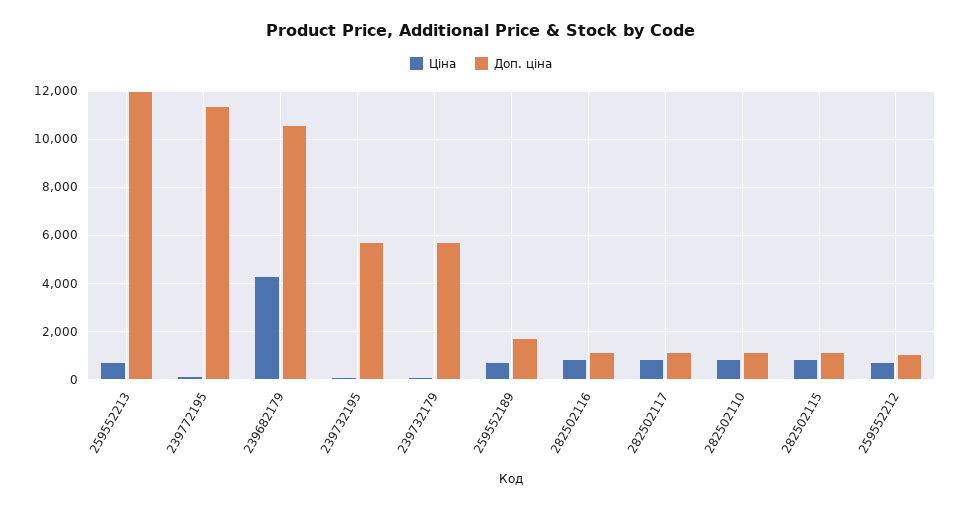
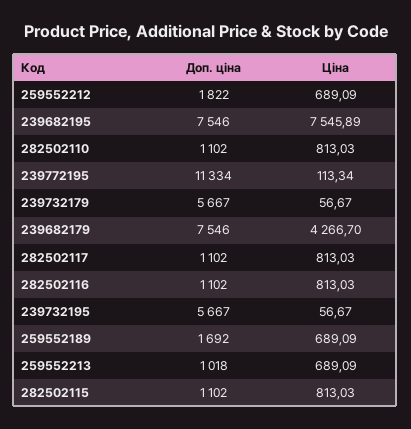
  {
    "Ціна": {
      "259552213": 689.09,
      "239772195": 113.34,
      "239682179": 4266.7,
      "239732195": 56.67,
      "239732179": 56.67,
      "259552189": 689.09,
      "282502116": 813.03,
      "282502117": 813.03,
      "282502110": 813.03,
      "282502115": 813.03,
-     "259552212": 689.09
+     "259552212": 689.09,
+     "239682195": 7545.89
    },
    "Доп. ціна": {
-     "259552213": 12000,
+     "259552213": 1018,
      "239772195": 11334,
-     "239682179": 10500,
+     "239682179": 7546,
      "239732195": 5667,
      "239732179": 5667,
      "259552189": 1692,
      "282502116": 1102,
      "282502117": 1102,
      "282502110": 1102,
      "282502115": 1102,
-     "259552212": 1000
+     "259552212": 1822,
+     "239682195": 7546
    }
  }

